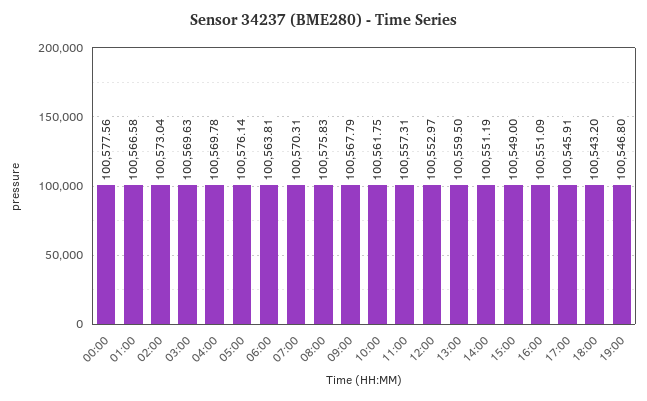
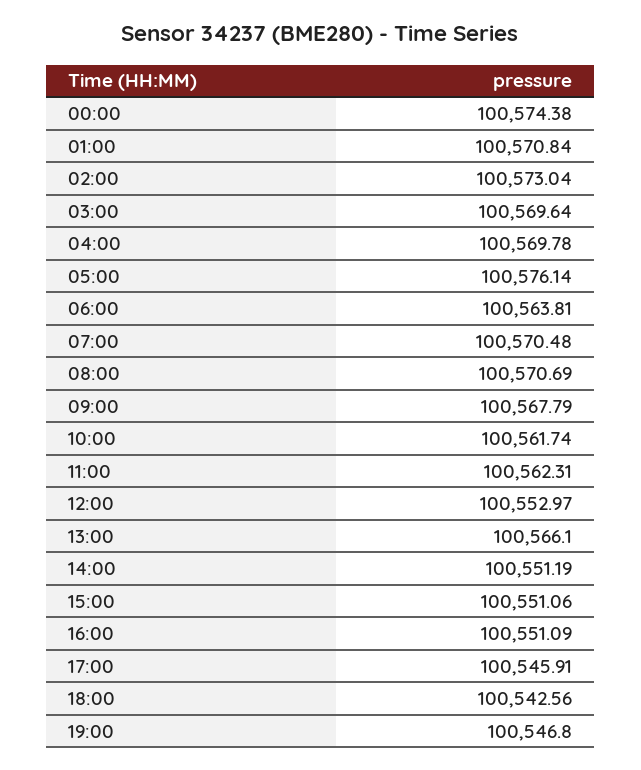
  {
-   "00:00": 100577.56,
+   "00:00": 100574.38,
-   "01:00": 100566.58,
+   "01:00": 100570.84,
    "02:00": 100573.04,
-   "03:00": 100569.63,
+   "03:00": 100569.64,
    "04:00": 100569.78,
    "05:00": 100576.14,
    "06:00": 100563.81,
-   "07:00": 100570.31,
+   "07:00": 100570.48,
-   "08:00": 100575.83,
+   "08:00": 100570.69,
    "09:00": 100567.79,
-   "10:00": 100561.75,
+   "10:00": 100561.74,
-   "11:00": 100557.31,
+   "11:00": 100562.31,
    "12:00": 100552.97,
-   "13:00": 100559.5,
+   "13:00": 100566.1,
    "14:00": 100551.19,
-   "15:00": 100549,
+   "15:00": 100551.06,
    "16:00": 100551.09,
    "17:00": 100545.91,
-   "18:00": 100543.2,
+   "18:00": 100542.56,
    "19:00": 100546.8
  }

